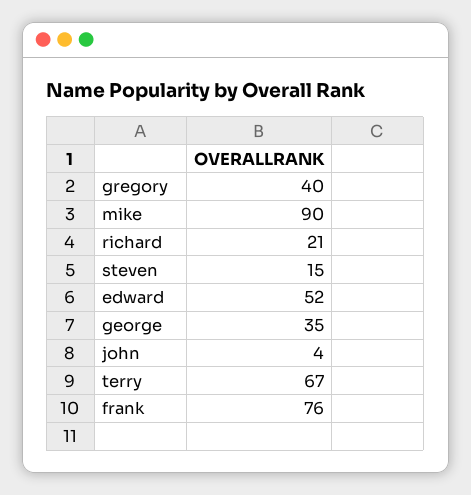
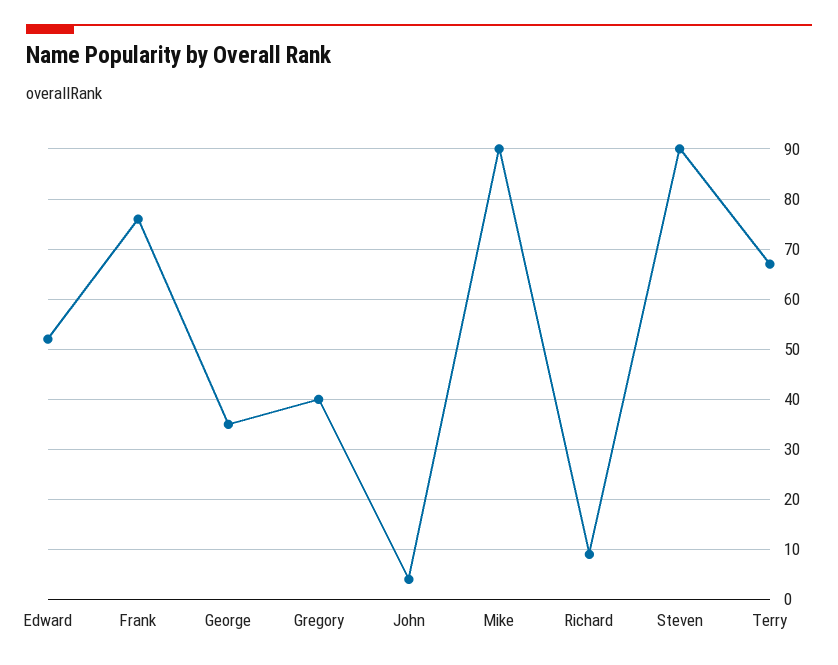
  {
    "gregory": 40,
    "mike": 90,
-   "richard": 21,
+   "richard": 10,
-   "steven": 15,
+   "steven": 90,
    "edward": 52,
    "george": 35,
    "john": 4,
    "terry": 67,
    "frank": 76
  }

